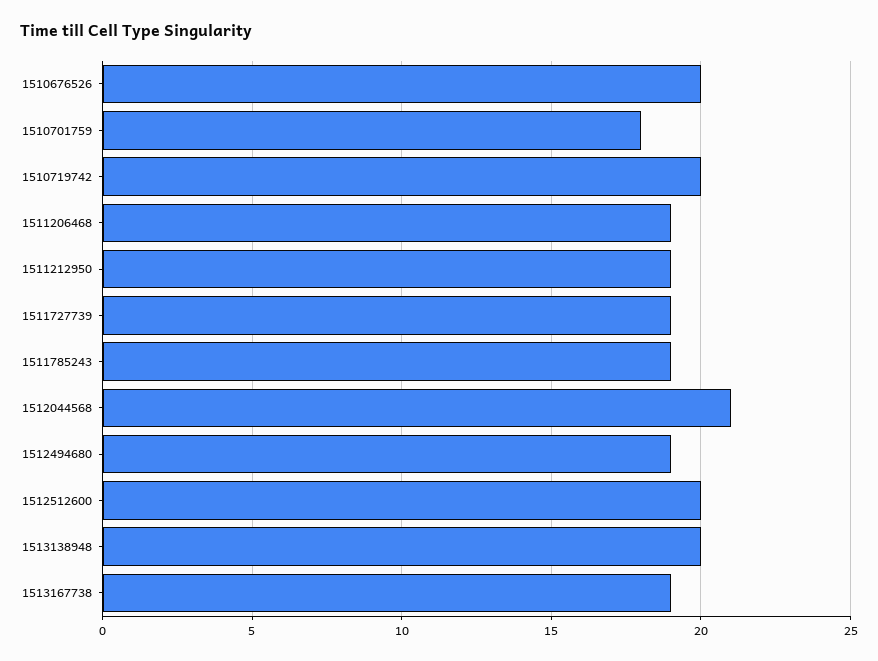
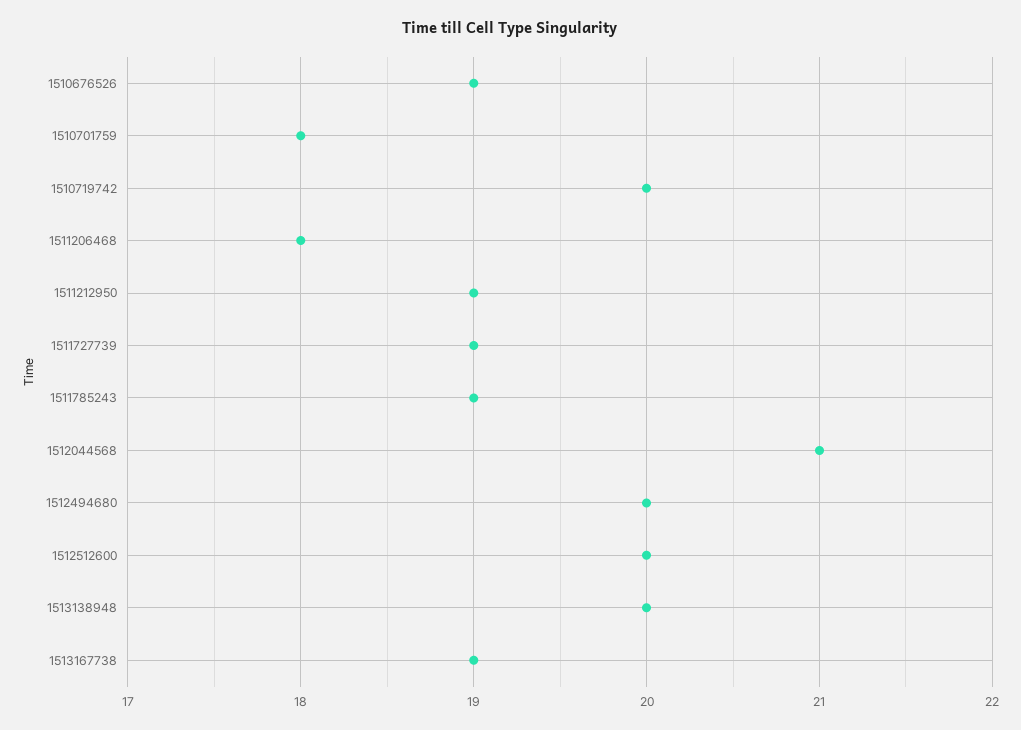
  {
-   "1510676526": 20,
+   "1510676526": 19,
    "1510701759": 18,
    "1510719742": 20,
-   "1511206468": 19,
+   "1511206468": 18,
    "1511212950": 19,
    "1511727739": 19,
    "1511785243": 19,
    "1512044568": 21,
-   "1512494680": 19,
+   "1512494680": 20,
    "1512512600": 20,
    "1513138948": 20,
    "1513167738": 19
  }

